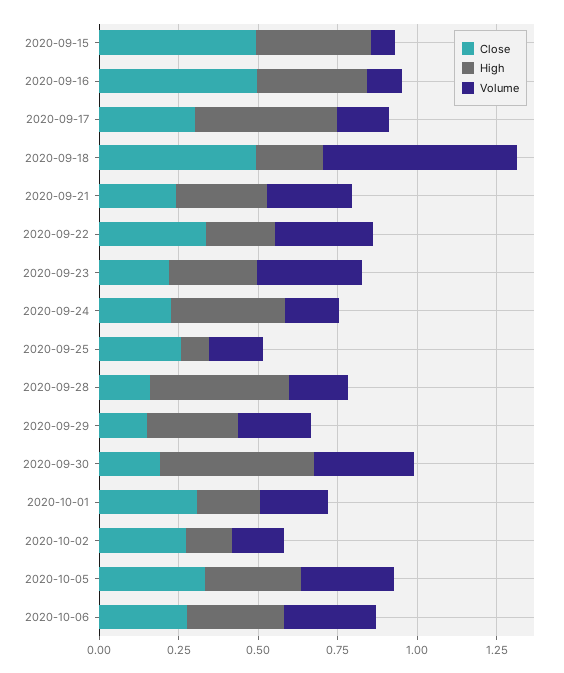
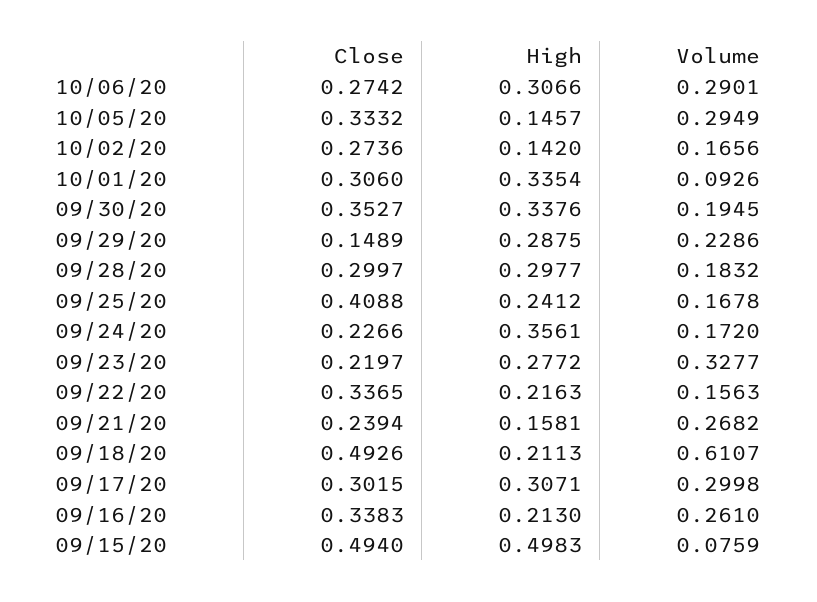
  {
    "Close": {
      "2020-09-15": 0.494,
-     "2020-09-16": 0.5,
+     "2020-09-16": 0.3383,
      "2020-09-17": 0.3015,
      "2020-09-18": 0.4926,
      "2020-09-21": 0.2394,
      "2020-09-22": 0.3365,
      "2020-09-23": 0.2197,
      "2020-09-24": 0.2266,
-     "2020-09-25": 0.25,
+     "2020-09-25": 0.4088,
-     "2020-09-28": 0.15,
+     "2020-09-28": 0.2997,
      "2020-09-29": 0.1489,
-     "2020-09-30": 0.2,
+     "2020-09-30": 0.3527,
      "2020-10-01": 0.306,
      "2020-10-02": 0.2736,
      "2020-10-05": 0.3332,
      "2020-10-06": 0.2742
    },
    "High": {
-     "2020-09-15": 0.35,
+     "2020-09-15": 0.4983,
-     "2020-09-16": 0.35,
+     "2020-09-16": 0.213,
-     "2020-09-17": 0.45,
+     "2020-09-17": 0.3071,
      "2020-09-18": 0.2113,
-     "2020-09-21": 0.3,
+     "2020-09-21": 0.1581,
      "2020-09-22": 0.2163,
      "2020-09-23": 0.2772,
      "2020-09-24": 0.3561,
-     "2020-09-25": 0.1,
+     "2020-09-25": 0.2412,
-     "2020-09-28": 0.45,
+     "2020-09-28": 0.2977,
      "2020-09-29": 0.2875,
-     "2020-09-30": 0.5,
+     "2020-09-30": 0.3376,
-     "2020-10-01": 0.2,
+     "2020-10-01": 0.3354,
      "2020-10-02": 0.142,
-     "2020-10-05": 0.3,
+     "2020-10-05": 0.1457,
      "2020-10-06": 0.3066
    },
    "Volume": {
      "2020-09-15": 0.0759,
-     "2020-09-16": 0.1,
+     "2020-09-16": 0.261,
-     "2020-09-17": 0.15,
+     "2020-09-17": 0.2998,
      "2020-09-18": 0.6107,
      "2020-09-21": 0.2682,
-     "2020-09-22": 0.3,
+     "2020-09-22": 0.1563,
      "2020-09-23": 0.3277,
      "2020-09-24": 0.172,
      "2020-09-25": 0.1678,
      "2020-09-28": 0.1832,
      "2020-09-29": 0.2286,
-     "2020-09-30": 0.3,
+     "2020-09-30": 0.1945,
-     "2020-10-01": 0.2,
+     "2020-10-01": 0.0926,
      "2020-10-02": 0.1656,
      "2020-10-05": 0.2949,
      "2020-10-06": 0.2901
    }
  }

